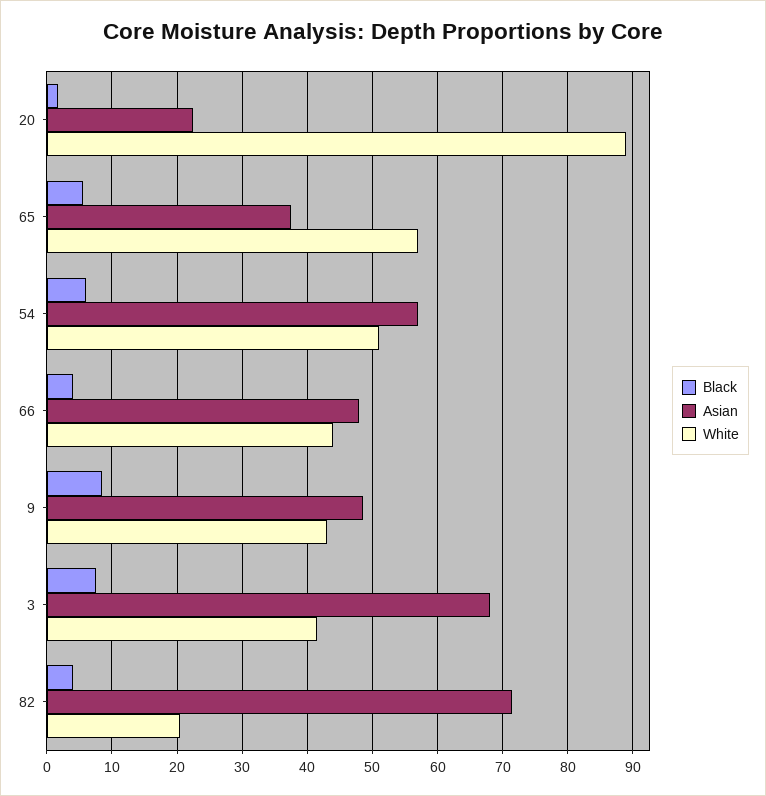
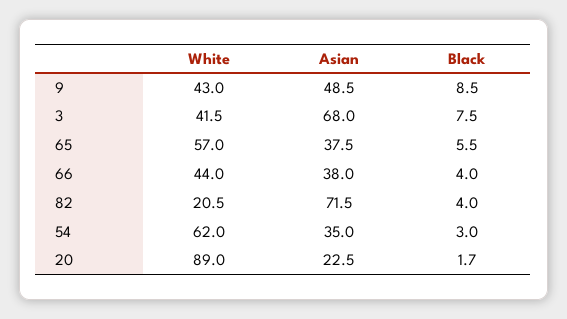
  {
    "Black": {
      "20": 1.7,
      "65": 5.5,
-     "54": 6,
+     "54": 3,
      "66": 4,
      "9": 8.5,
      "3": 7.5,
      "82": 4
    },
    "Asian": {
      "20": 22.5,
      "65": 37.5,
-     "54": 57,
+     "54": 35,
-     "66": 48,
+     "66": 38,
      "9": 48.5,
      "3": 68,
      "82": 71.5
    },
    "White": {
      "20": 89,
      "65": 57,
-     "54": 51,
+     "54": 62,
      "66": 44,
      "9": 43,
      "3": 41.5,
      "82": 20.5
    }
  }

